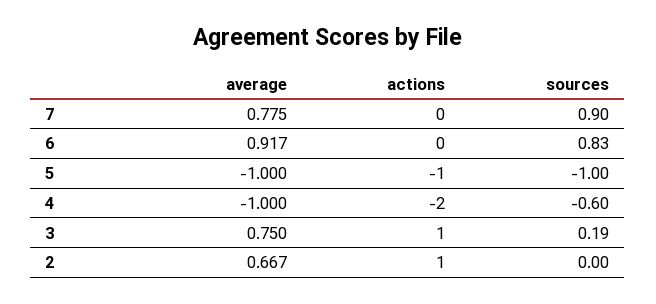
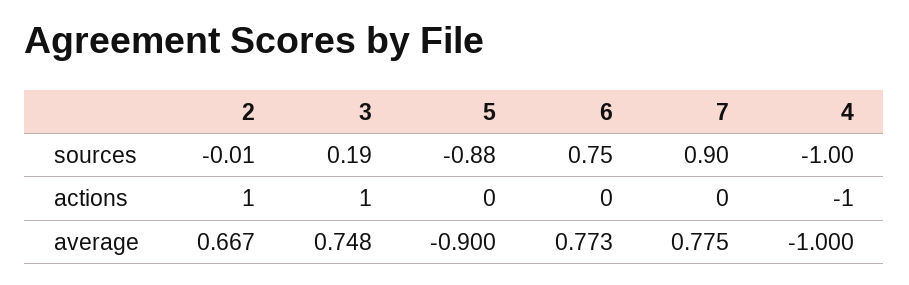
  {
    "average": {
      "7": 0.775,
-     "6": 0.917,
+     "6": 0.773,
-     "5": -1,
+     "5": -0.9,
      "4": -1,
-     "3": 0.75,
+     "3": 0.748,
      "2": 0.667
    },
    "actions": {
      "7": 0,
      "6": 0,
-     "5": -1,
+     "5": 0,
-     "4": -2,
+     "4": -1,
      "3": 1,
      "2": 1
    },
    "sources": {
      "7": 0.9,
-     "6": 0.83,
+     "6": 0.75,
-     "5": -1,
+     "5": -0.88,
-     "4": -0.6,
+     "4": -1,
      "3": 0.19,
-     "2": 0
+     "2": -0.01
    }
  }

